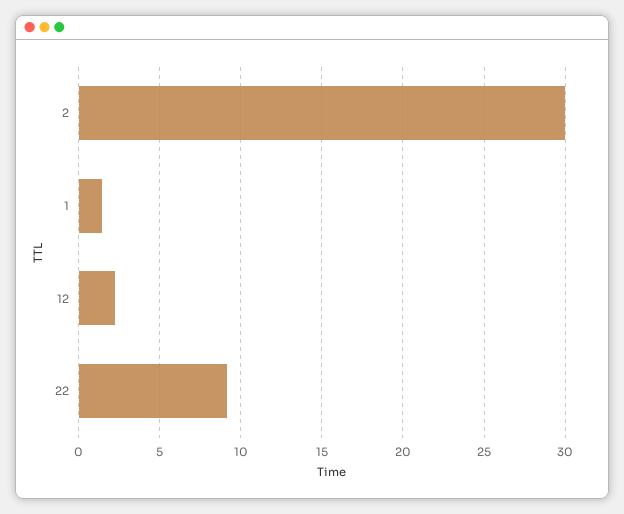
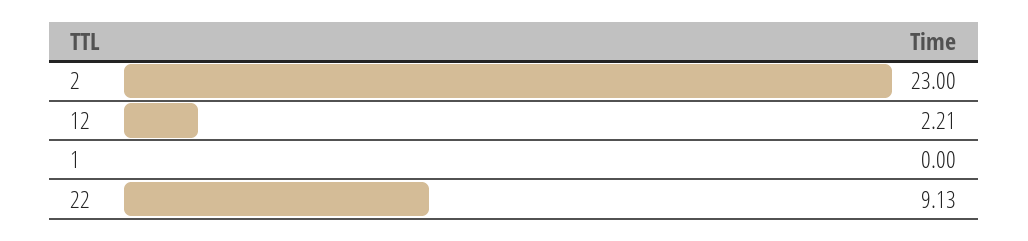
  {
-   "2": 30,
+   "2": 23,
-   "1": 1.5,
+   "1": 0,
    "12": 2.21,
    "22": 9.13
  }

